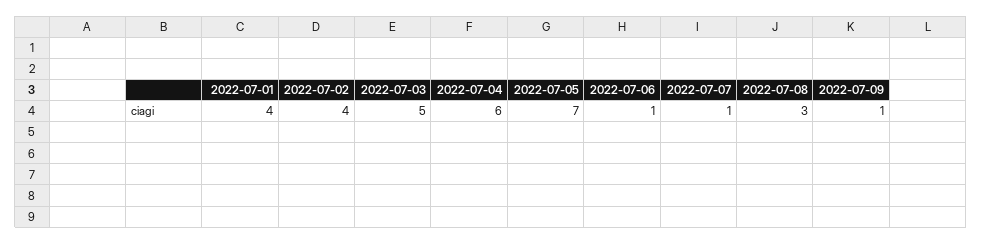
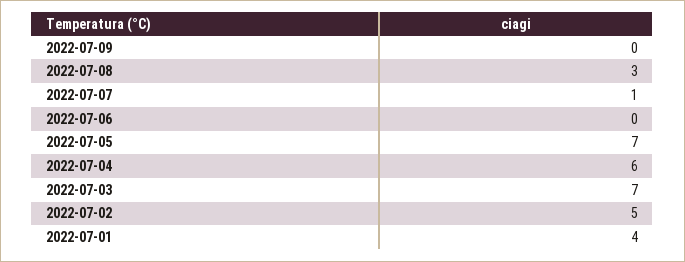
  {
    "2022-07-01": 4,
-   "2022-07-02": 4,
+   "2022-07-02": 5,
-   "2022-07-03": 5,
+   "2022-07-03": 7,
    "2022-07-04": 6,
    "2022-07-05": 7,
-   "2022-07-06": 1,
+   "2022-07-06": 0,
    "2022-07-07": 1,
    "2022-07-08": 3,
-   "2022-07-09": 1
+   "2022-07-09": 0
  }

